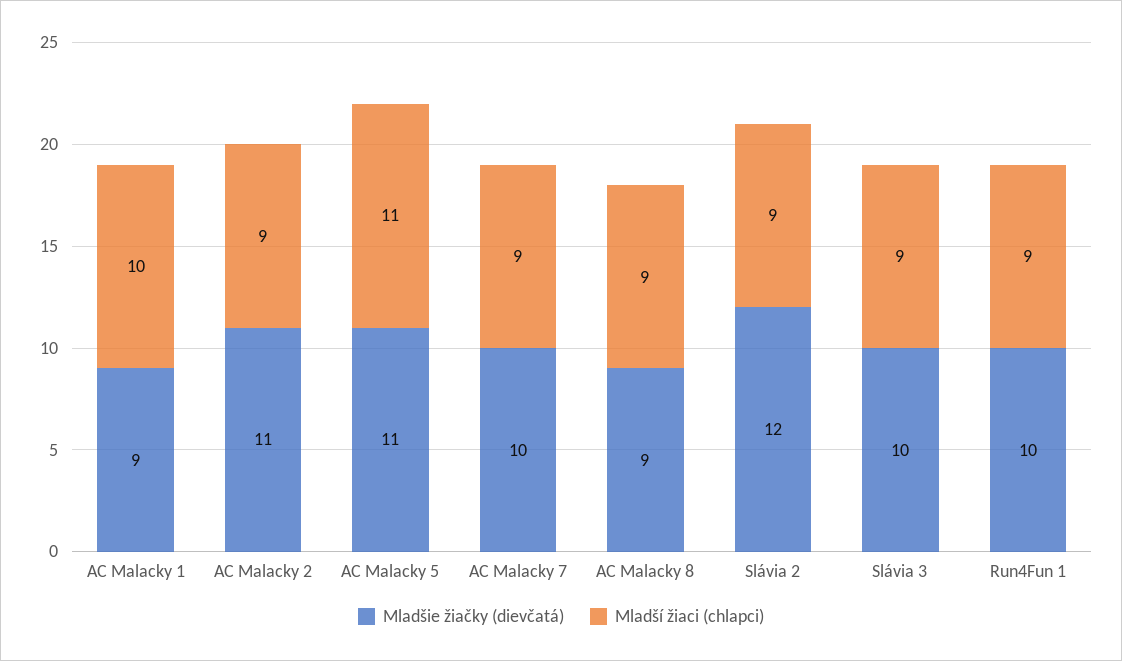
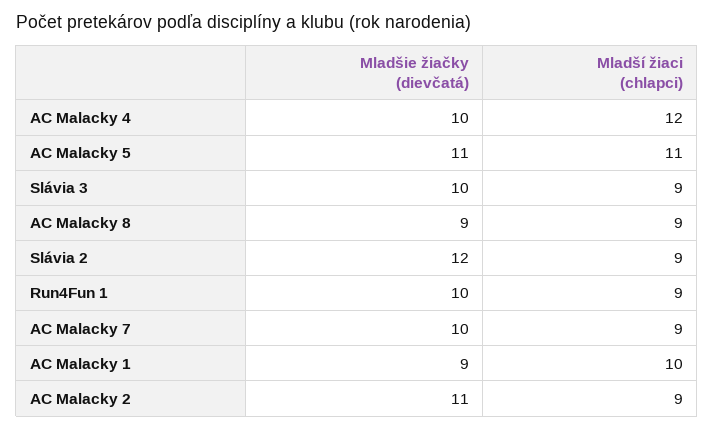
  {
    "Mladšie žiačky (dievčatá)": {
      "AC Malacky 1": 9,
      "AC Malacky 2": 11,
      "AC Malacky 5": 11,
      "AC Malacky 7": 10,
      "AC Malacky 8": 9,
      "Slávia 2": 12,
      "Slávia 3": 10,
-     "Run4Fun 1": 10
+     "Run4Fun 1": 10,
+     "AC Malacky 4": 10
    },
    "Mladší žiaci (chlapci)": {
      "AC Malacky 1": 10,
      "AC Malacky 2": 9,
      "AC Malacky 5": 11,
      "AC Malacky 7": 9,
      "AC Malacky 8": 9,
      "Slávia 2": 9,
      "Slávia 3": 9,
-     "Run4Fun 1": 9
+     "Run4Fun 1": 9,
+     "AC Malacky 4": 12
    }
  }

